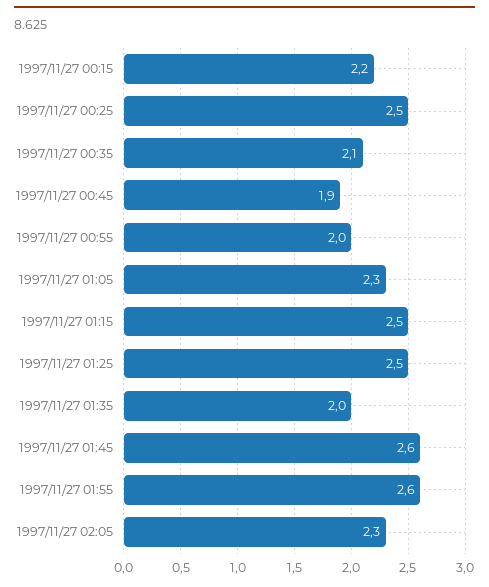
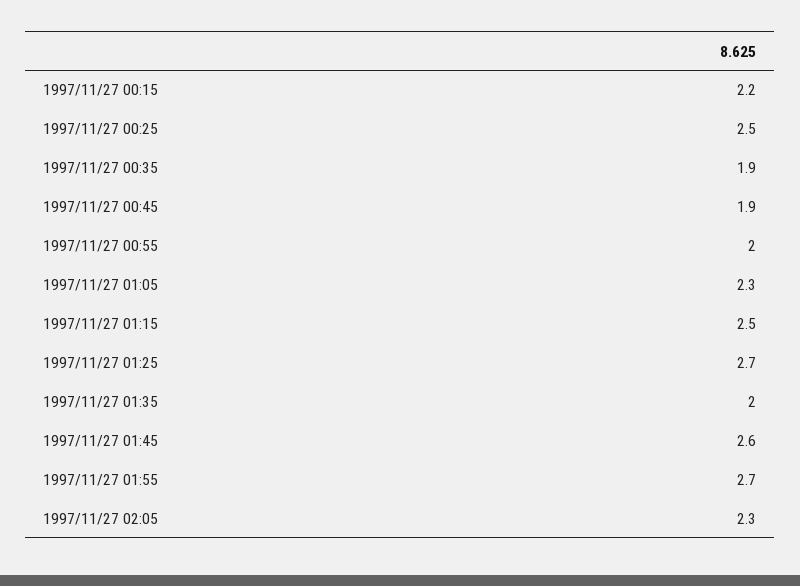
  {
    "1997/11/27 00:15": 2.2,
    "1997/11/27 00:25": 2.5,
-   "1997/11/27 00:35": 2.1,
+   "1997/11/27 00:35": 1.9,
    "1997/11/27 00:45": 1.9,
    "1997/11/27 00:55": 2,
    "1997/11/27 01:05": 2.3,
    "1997/11/27 01:15": 2.5,
-   "1997/11/27 01:25": 2.5,
+   "1997/11/27 01:25": 2.7,
    "1997/11/27 01:35": 2,
    "1997/11/27 01:45": 2.6,
-   "1997/11/27 01:55": 2.6,
+   "1997/11/27 01:55": 2.7,
    "1997/11/27 02:05": 2.3
  }

